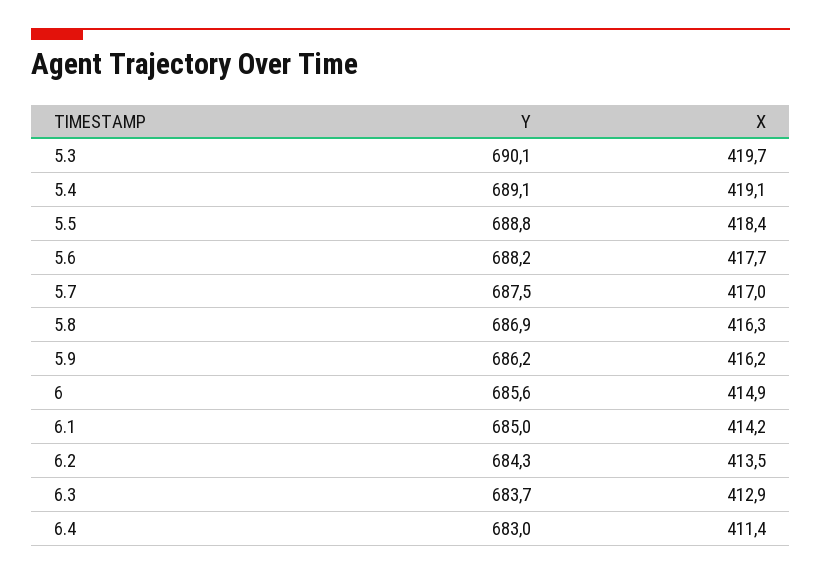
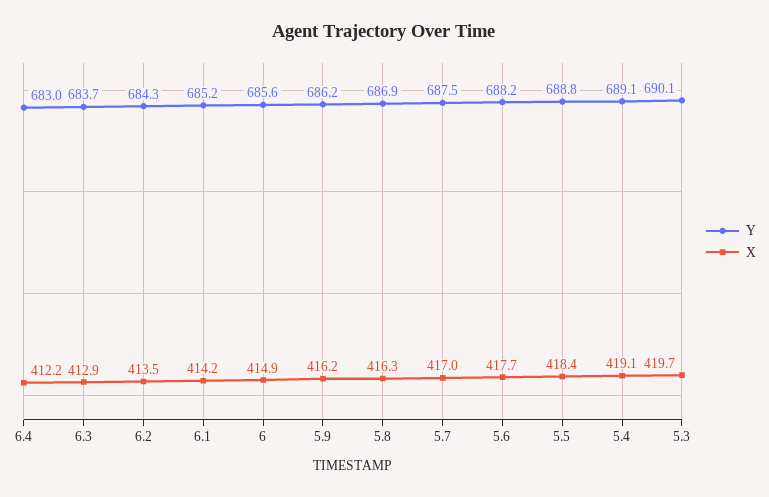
  {
    "Y": {
      "5.3": 690.1,
      "5.4": 689.1,
      "5.5": 688.8,
      "5.6": 688.2,
      "5.7": 687.5,
      "5.8": 686.9,
      "5.9": 686.2,
      "6": 685.6,
-     "6.1": 685,
+     "6.1": 685.2,
      "6.2": 684.3,
      "6.3": 683.7,
      "6.4": 683
    },
    "X": {
      "5.3": 419.7,
      "5.4": 419.1,
      "5.5": 418.4,
      "5.6": 417.7,
      "5.7": 417,
      "5.8": 416.3,
      "5.9": 416.2,
      "6": 414.9,
      "6.1": 414.2,
      "6.2": 413.5,
      "6.3": 412.9,
-     "6.4": 411.4
+     "6.4": 412.2
    }
  }

